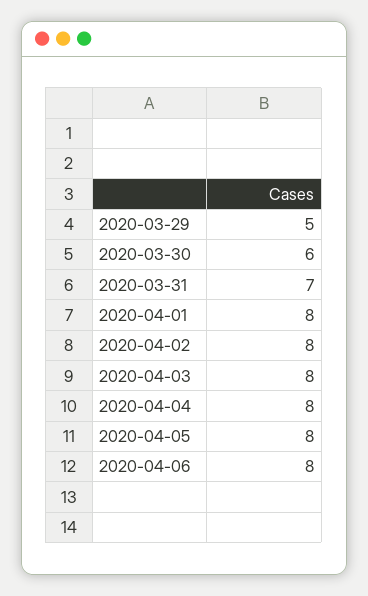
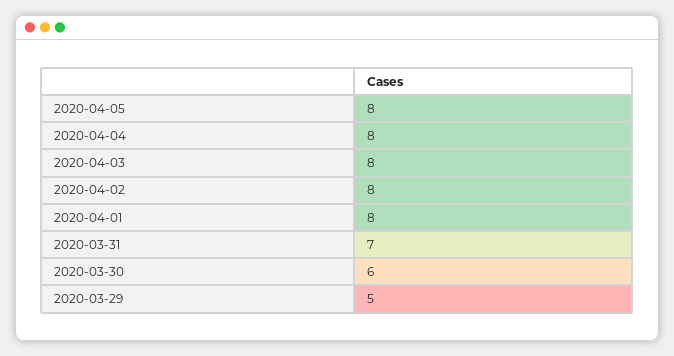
  {
    "2020-03-29": 5,
    "2020-03-30": 6,
    "2020-03-31": 7,
    "2020-04-01": 8,
    "2020-04-02": 8,
    "2020-04-03": 8,
    "2020-04-04": 8,
-   "2020-04-05": 8,
+   "2020-04-05": 8
-   "2020-04-06": 8
  }

